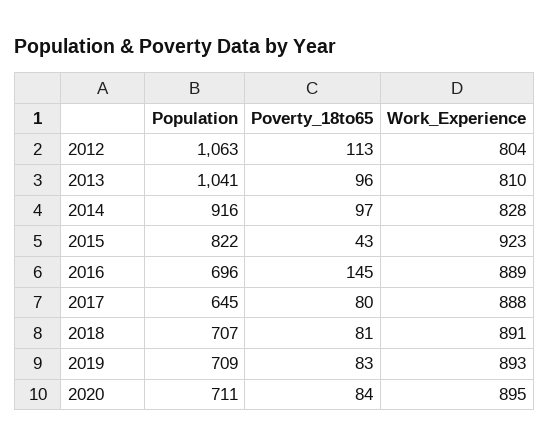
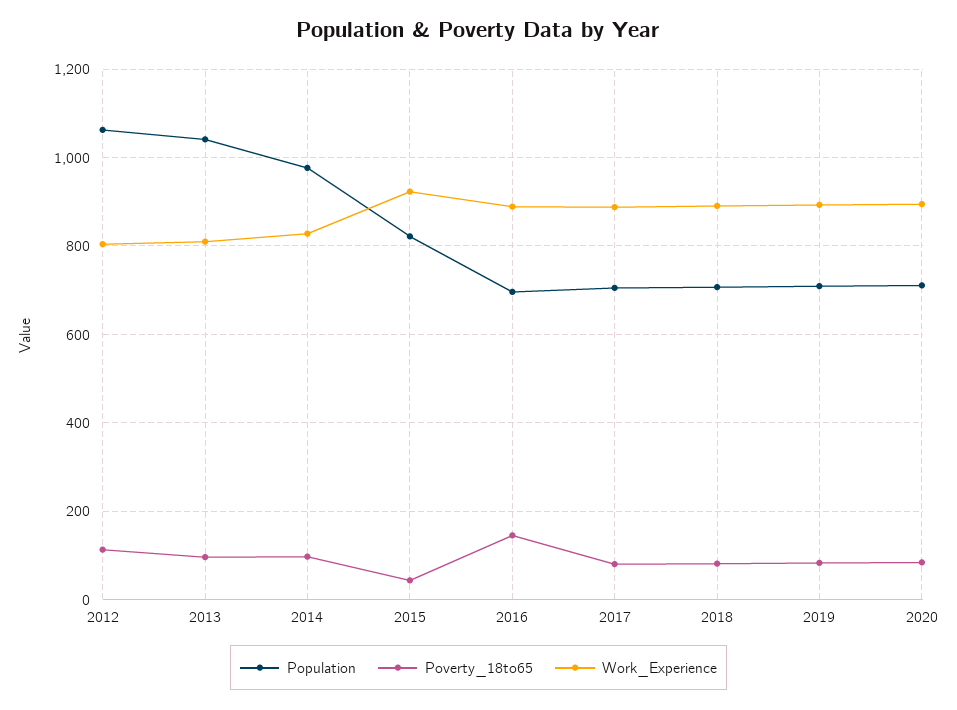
  {
    "Population": {
      "2012": 1063,
      "2013": 1041,
-     "2014": 916,
+     "2014": 980,
      "2015": 822,
      "2016": 696,
-     "2017": 645,
+     "2017": 700,
      "2018": 707,
      "2019": 709,
      "2020": 711
    },
    "Poverty_18to65": {
      "2012": 113,
      "2013": 96,
      "2014": 97,
      "2015": 43,
      "2016": 145,
      "2017": 80,
      "2018": 81,
      "2019": 83,
      "2020": 84
    },
    "Work_Experience": {
      "2012": 804,
      "2013": 810,
      "2014": 828,
      "2015": 923,
      "2016": 889,
      "2017": 888,
      "2018": 891,
      "2019": 893,
      "2020": 895
    }
  }

